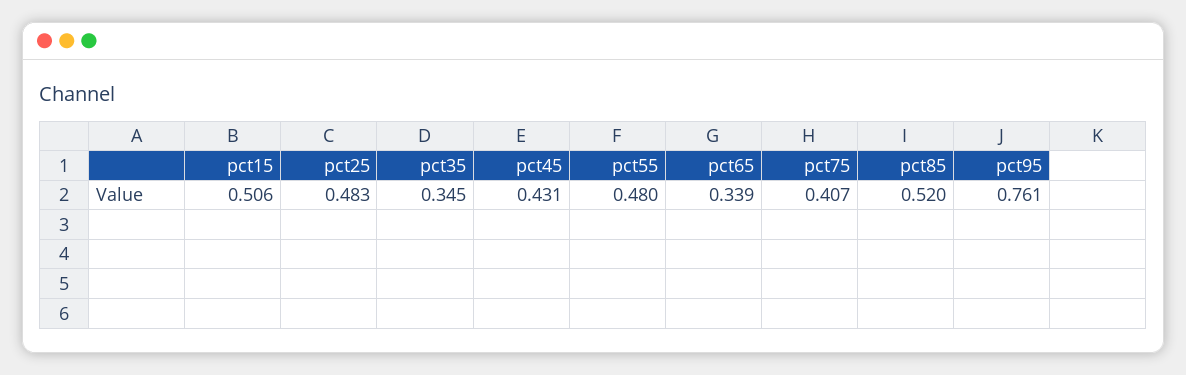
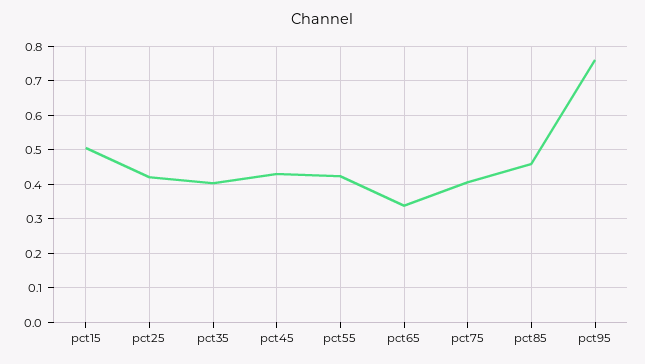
  {
    "pct15": 0.506,
-   "pct25": 0.483,
+   "pct25": 0.42,
-   "pct35": 0.345,
+   "pct35": 0.4,
    "pct45": 0.431,
-   "pct55": 0.48,
+   "pct55": 0.42,
    "pct65": 0.339,
    "pct75": 0.407,
-   "pct85": 0.52,
+   "pct85": 0.46,
    "pct95": 0.761
  }

